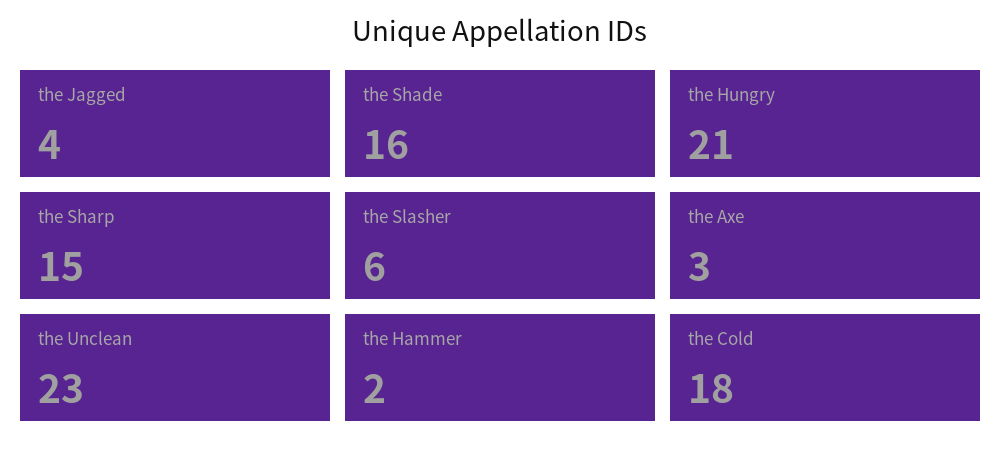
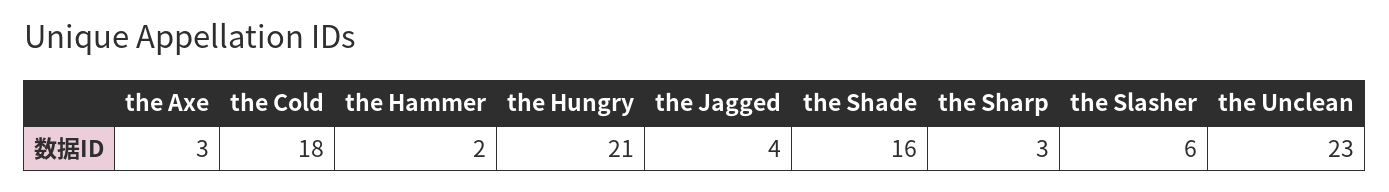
  {
    "the Jagged": 4,
    "the Shade": 16,
    "the Hungry": 21,
-   "the Sharp": 15,
+   "the Sharp": 3,
    "the Slasher": 6,
    "the Axe": 3,
    "the Unclean": 23,
    "the Hammer": 2,
    "the Cold": 18
  }

